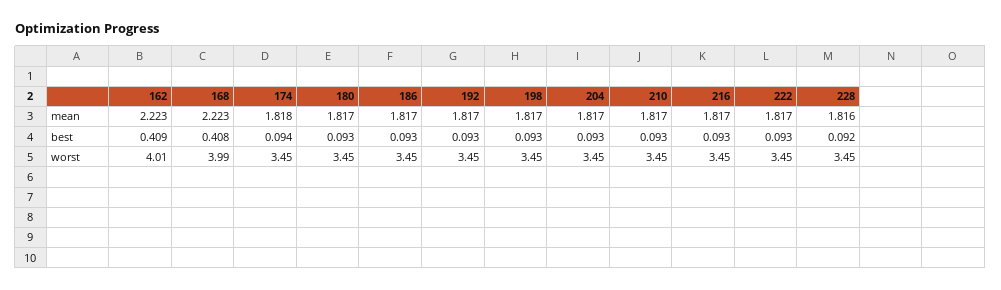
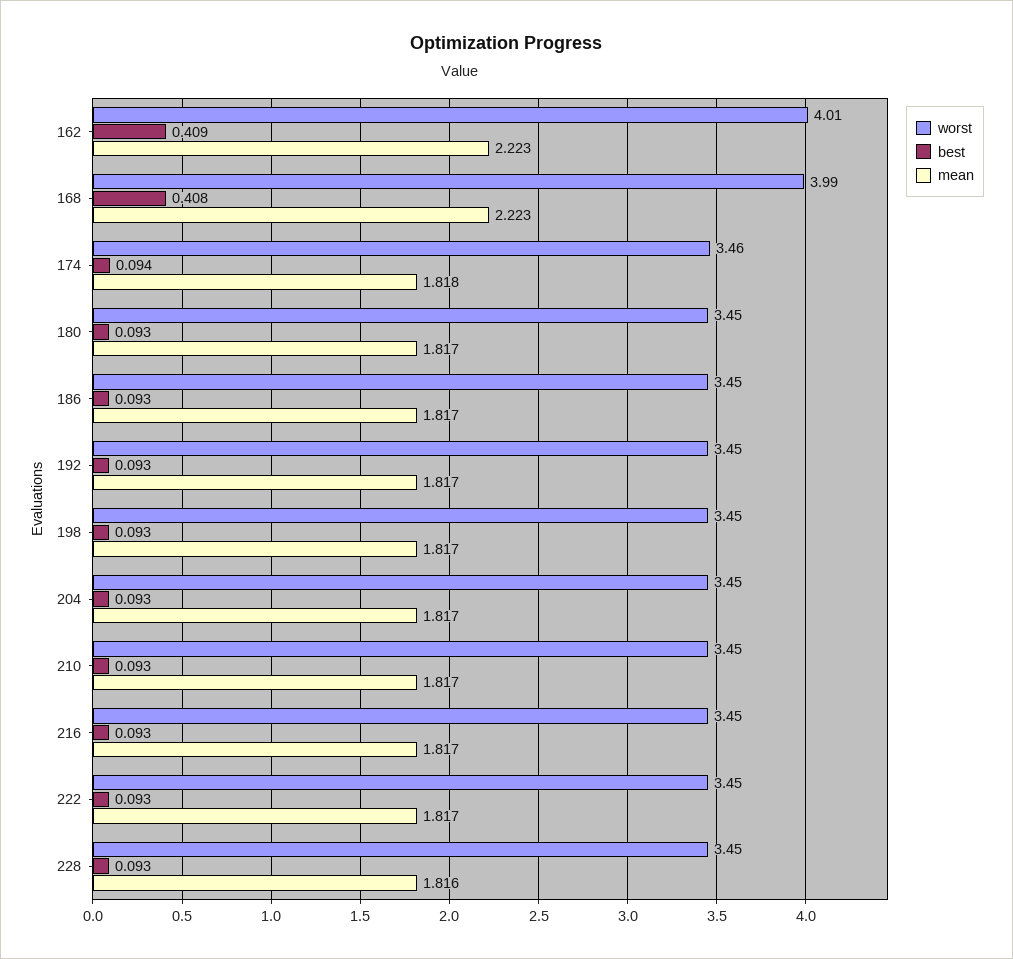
  {
    "mean": {
      "162": 2.223,
      "168": 2.223,
      "174": 1.818,
      "180": 1.817,
      "186": 1.817,
      "192": 1.817,
      "198": 1.817,
      "204": 1.817,
      "210": 1.817,
      "216": 1.817,
      "222": 1.817,
      "228": 1.816
    },
    "best": {
      "162": 0.409,
      "168": 0.408,
      "174": 0.094,
      "180": 0.093,
      "186": 0.093,
      "192": 0.093,
      "198": 0.093,
      "204": 0.093,
      "210": 0.093,
      "216": 0.093,
      "222": 0.093,
-     "228": 0.092
+     "228": 0.093
    },
    "worst": {
      "162": 4.01,
      "168": 3.99,
-     "174": 3.45,
+     "174": 3.46,
      "180": 3.45,
      "186": 3.45,
      "192": 3.45,
      "198": 3.45,
      "204": 3.45,
      "210": 3.45,
      "216": 3.45,
      "222": 3.45,
      "228": 3.45
    }
  }

